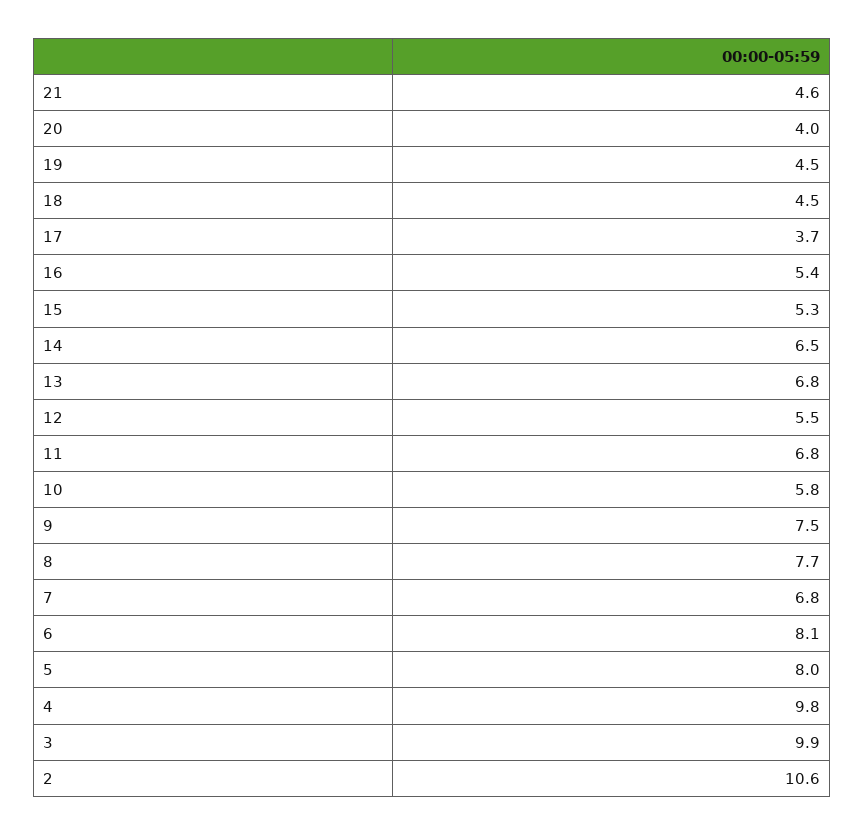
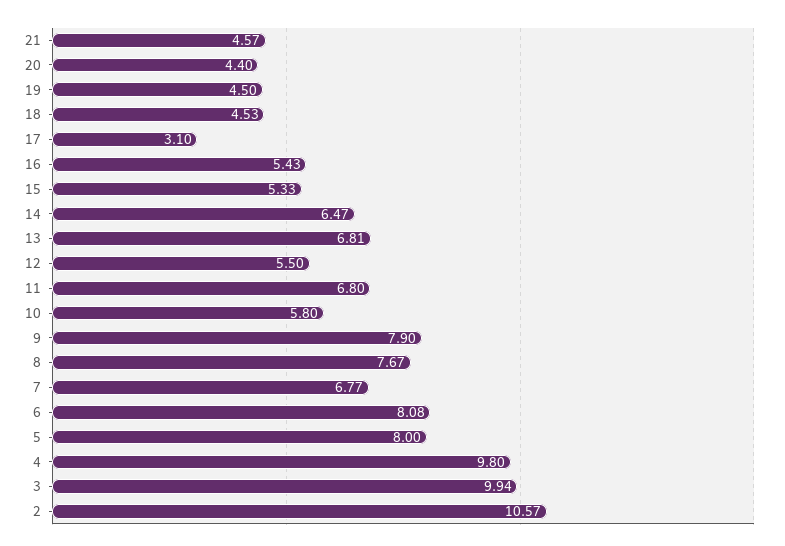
  {
    "21": 4.57,
-   "20": 4,
+   "20": 4.4,
    "19": 4.5,
    "18": 4.53,
-   "17": 3.7,
+   "17": 3.1,
    "16": 5.43,
    "15": 5.33,
    "14": 6.47,
    "13": 6.81,
    "12": 5.5,
    "11": 6.8,
    "10": 5.8,
-   "9": 7.5,
+   "9": 7.9,
    "8": 7.67,
    "7": 6.77,
    "6": 8.08,
    "5": 8,
    "4": 9.8,
    "3": 9.94,
    "2": 10.57
  }

